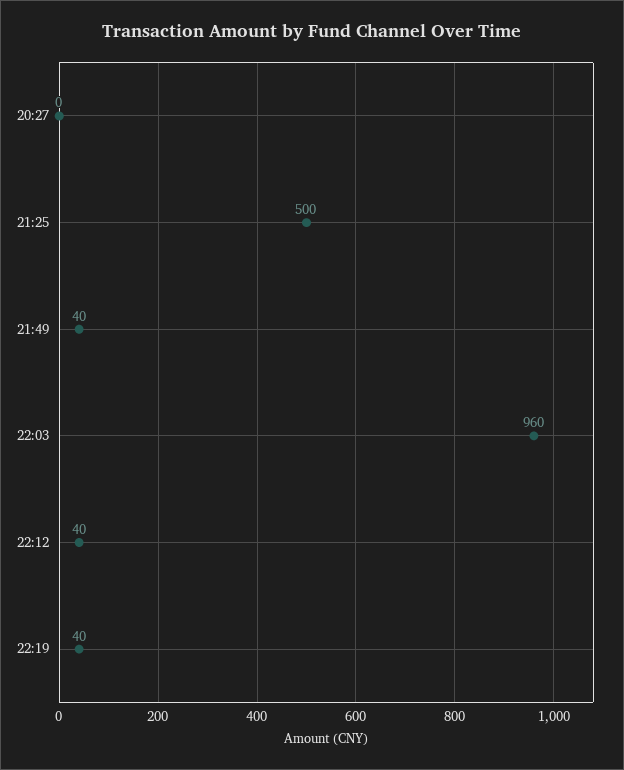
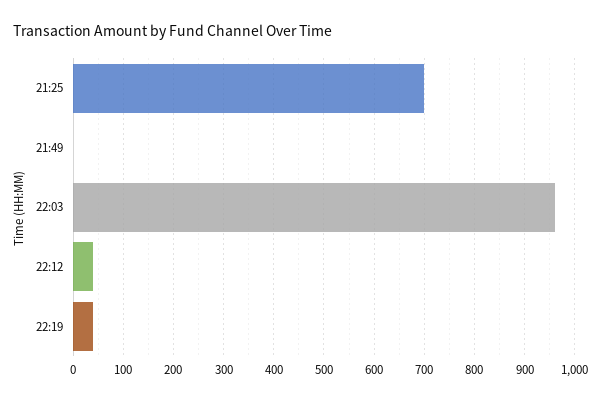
  {
-   "20:27": 0,
-   "21:25": 500,
+   "21:25": 700,
-   "21:49": 40,
+   "21:49": 0,
    "22:03": 960,
    "22:12": 40,
    "22:19": 40
  }

